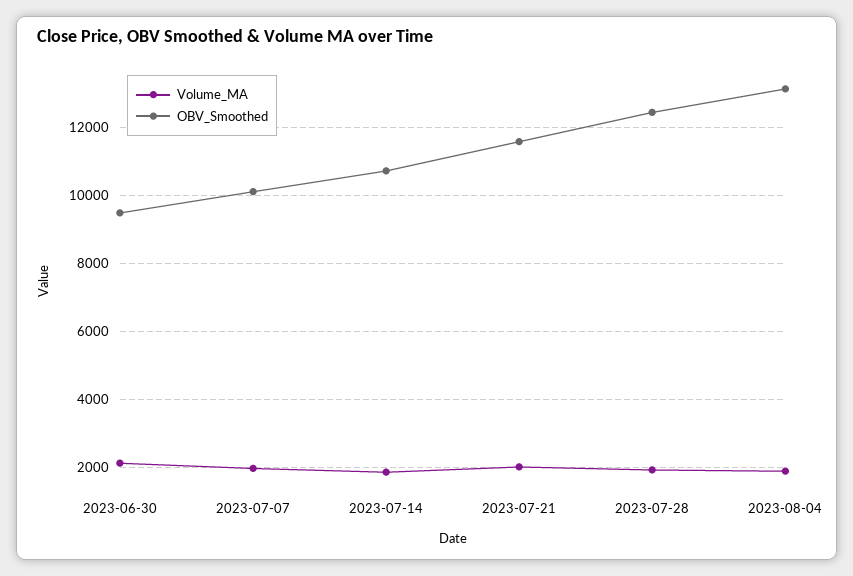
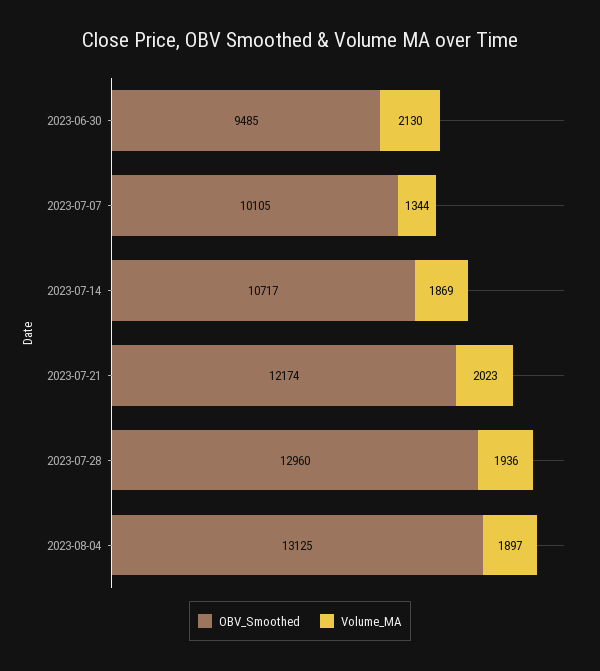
  {
    "Volume_MA": {
      "2023-06-30": 2130,
-     "2023-07-07": 2000,
+     "2023-07-07": 1344,
      "2023-07-14": 1869,
      "2023-07-21": 2023,
      "2023-07-28": 1936,
      "2023-08-04": 1897
    },
    "OBV_Smoothed": {
      "2023-06-30": 9485,
      "2023-07-07": 10105,
      "2023-07-14": 10717,
-     "2023-07-21": 11600,
+     "2023-07-21": 12174,
-     "2023-07-28": 12400,
+     "2023-07-28": 12960,
      "2023-08-04": 13125
    }
  }

